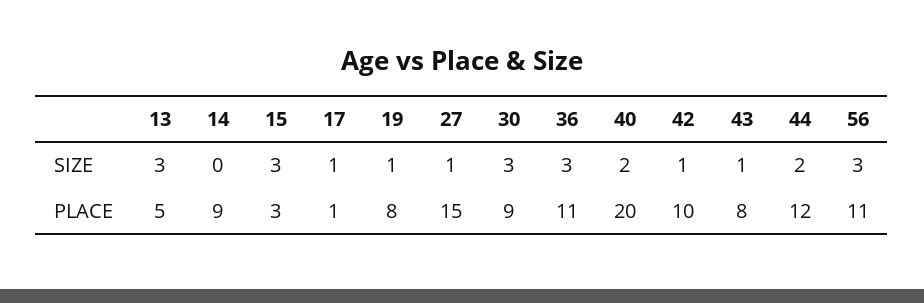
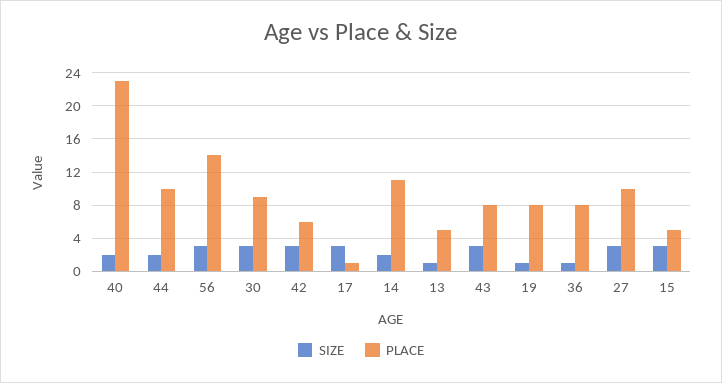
  {
    "SIZE": {
-     "13": 3,
+     "13": 1,
-     "14": 0,
+     "14": 2,
      "15": 3,
-     "17": 1,
+     "17": 3,
      "19": 1,
-     "27": 1,
+     "27": 3,
      "30": 3,
-     "36": 3,
+     "36": 1,
      "40": 2,
-     "42": 1,
+     "42": 3,
-     "43": 1,
+     "43": 3,
      "44": 2,
      "56": 3
    },
    "PLACE": {
      "13": 5,
-     "14": 9,
+     "14": 11,
-     "15": 3,
+     "15": 5,
      "17": 1,
      "19": 8,
-     "27": 15,
+     "27": 10,
      "30": 9,
-     "36": 11,
+     "36": 8,
-     "40": 20,
+     "40": 23,
-     "42": 10,
+     "42": 6,
      "43": 8,
-     "44": 12,
+     "44": 10,
-     "56": 11
+     "56": 14
    }
  }

